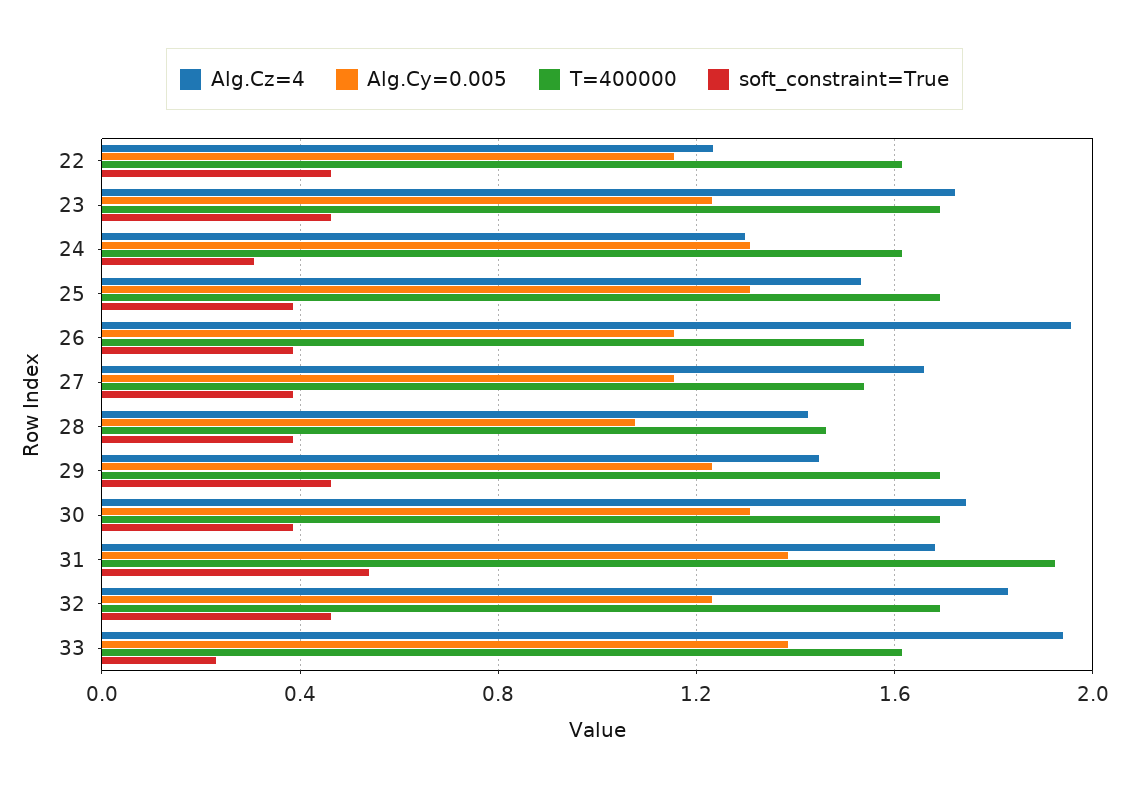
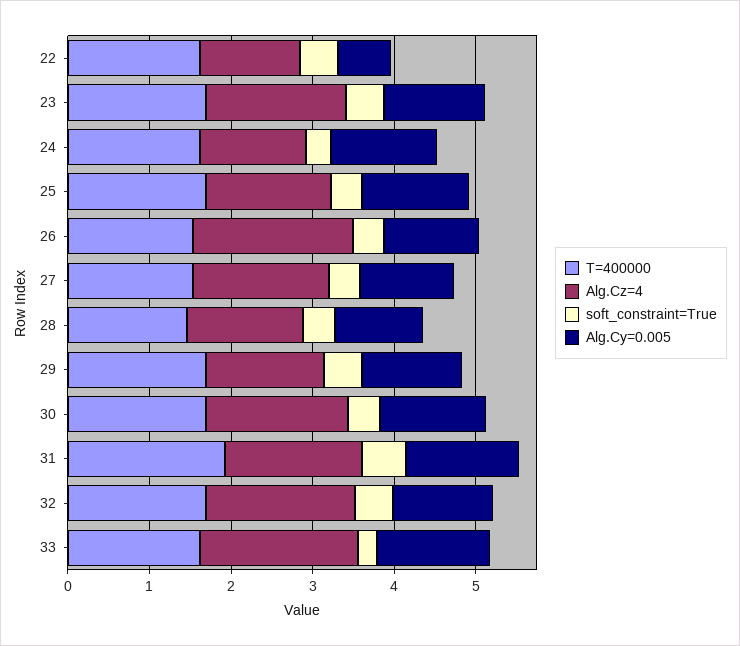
  {
    "Alg.Cz=4": {
      "22": 1.25,
      "23": 1.7,
      "24": 1.3,
      "25": 1.55,
      "26": 1.95,
      "27": 1.65,
      "28": 1.45,
      "29": 1.45,
      "30": 1.75,
      "31": 1.7,
      "32": 1.85,
      "33": 1.95
    },
    "Alg.Cy=0.005": {
-     "22": 1.15,
+     "22": 0.6,
      "23": 1.25,
      "24": 1.3,
      "25": 1.3,
      "26": 1.15,
      "27": 1.15,
      "28": 1.1,
      "29": 1.25,
      "30": 1.3,
      "31": 1.4,
      "32": 1.25,
      "33": 1.4
    },
    "T=400000": {
      "22": 1.6,
      "23": 1.7,
      "24": 1.6,
      "25": 1.7,
      "26": 1.55,
      "27": 1.55,
      "28": 1.45,
      "29": 1.7,
      "30": 1.7,
      "31": 1.9,
      "32": 1.7,
      "33": 1.6
    },
    "soft_constraint=True": {
      "22": 0.45,
      "23": 0.45,
      "24": 0.3,
      "25": 0.4,
      "26": 0.4,
      "27": 0.4,
      "28": 0.4,
      "29": 0.45,
      "30": 0.4,
      "31": 0.55,
      "32": 0.45,
      "33": 0.25
    }
  }

